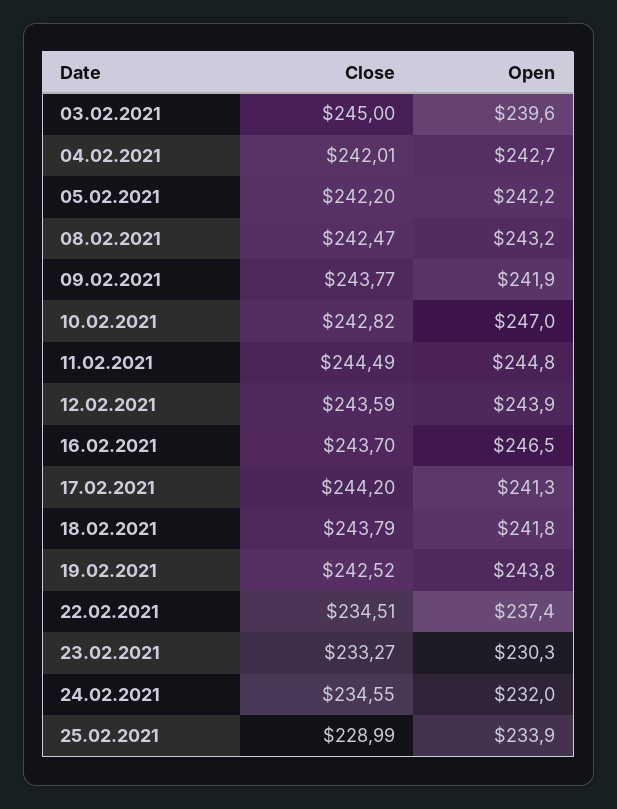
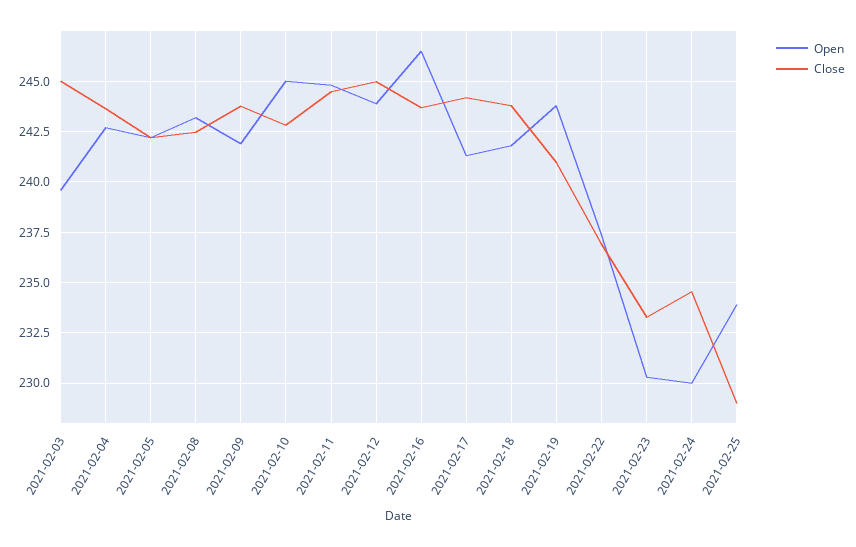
  {
    "Close": {
      "03.02.2021": 245,
-     "04.02.2021": 242.01,
+     "04.02.2021": 243.5,
      "05.02.2021": 242.2,
      "08.02.2021": 242.47,
      "09.02.2021": 243.77,
      "10.02.2021": 242.82,
      "11.02.2021": 244.49,
-     "12.02.2021": 243.59,
+     "12.02.2021": 245,
      "16.02.2021": 243.7,
      "17.02.2021": 244.2,
      "18.02.2021": 243.79,
-     "19.02.2021": 242.52,
+     "19.02.2021": 241,
-     "22.02.2021": 234.51,
+     "22.02.2021": 237,
      "23.02.2021": 233.27,
      "24.02.2021": 234.55,
      "25.02.2021": 228.99
    },
    "Open": {
      "03.02.2021": 239.6,
      "04.02.2021": 242.7,
      "05.02.2021": 242.2,
      "08.02.2021": 243.2,
      "09.02.2021": 241.9,
-     "10.02.2021": 247,
+     "10.02.2021": 245,
      "11.02.2021": 244.8,
      "12.02.2021": 243.9,
      "16.02.2021": 246.5,
      "17.02.2021": 241.3,
      "18.02.2021": 241.8,
      "19.02.2021": 243.8,
      "22.02.2021": 237.4,
      "23.02.2021": 230.3,
-     "24.02.2021": 232,
+     "24.02.2021": 230,
      "25.02.2021": 233.9
    }
  }

